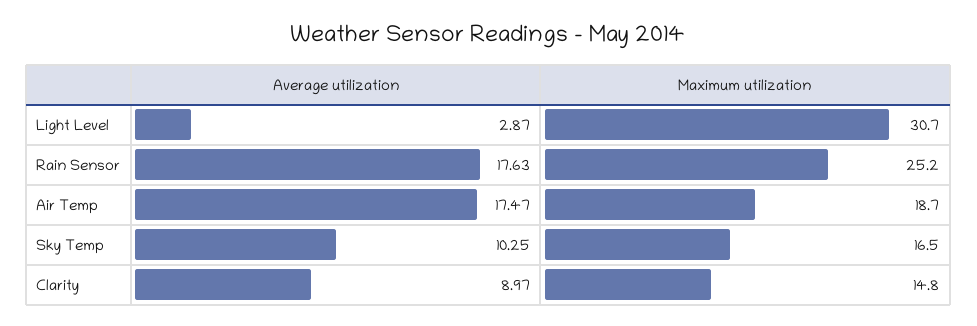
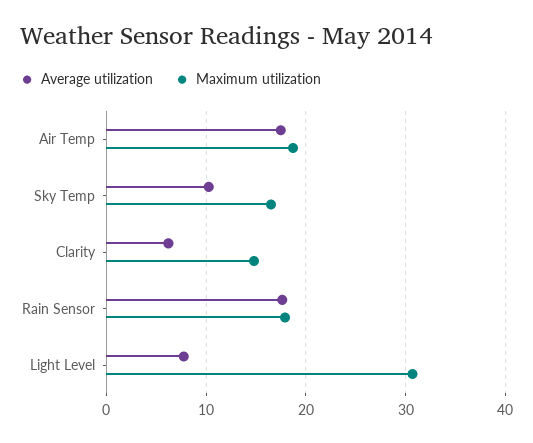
  {
    "Average utilization": {
-     "Light Level": 2.87,
+     "Light Level": 8,
      "Rain Sensor": 17.63,
      "Air Temp": 17.47,
      "Sky Temp": 10.25,
-     "Clarity": 8.97
+     "Clarity": 6
    },
    "Maximum utilization": {
      "Light Level": 30.7,
-     "Rain Sensor": 25.2,
+     "Rain Sensor": 18,
      "Air Temp": 18.7,
      "Sky Temp": 16.5,
      "Clarity": 14.8
    }
  }

